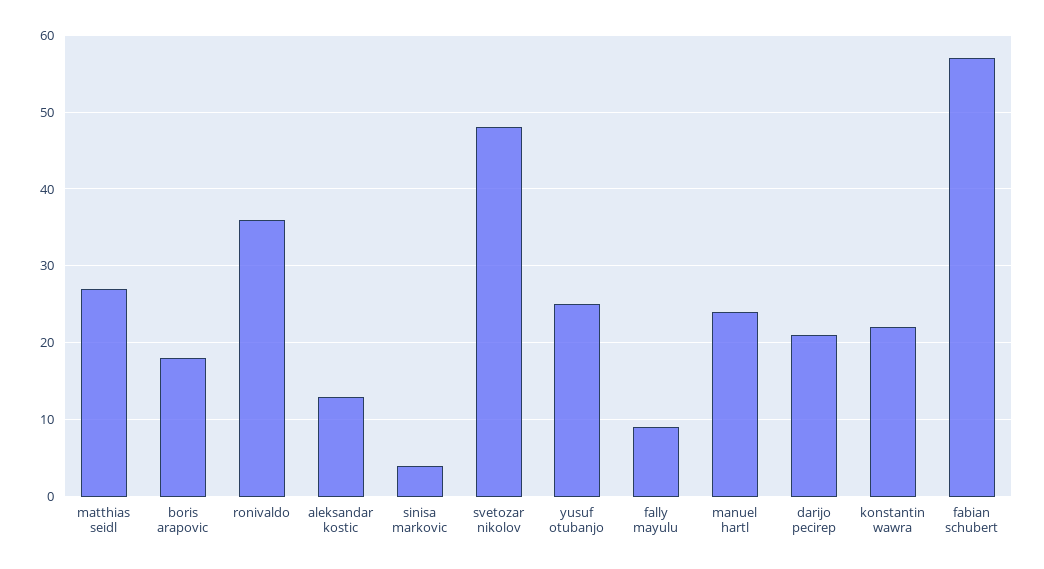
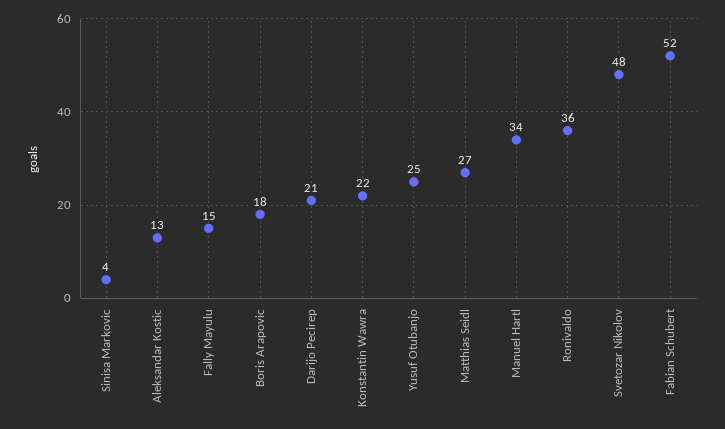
  {
    "matthias seidl": 27,
    "boris arapovic": 18,
    "ronivaldo": 36,
    "aleksandar kostic": 13,
    "sinisa markovic": 4,
    "svetozar nikolov": 48,
    "yusuf otubanjo": 25,
-   "fally mayulu": 9,
+   "fally mayulu": 15,
-   "manuel hartl": 24,
+   "manuel hartl": 34,
    "darijo pecirep": 21,
    "konstantin wawra": 22,
-   "fabian schubert": 57
+   "fabian schubert": 52
  }

